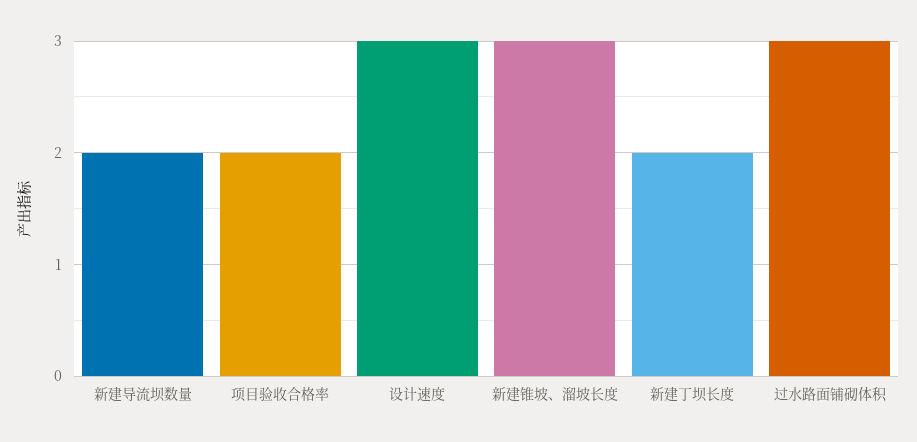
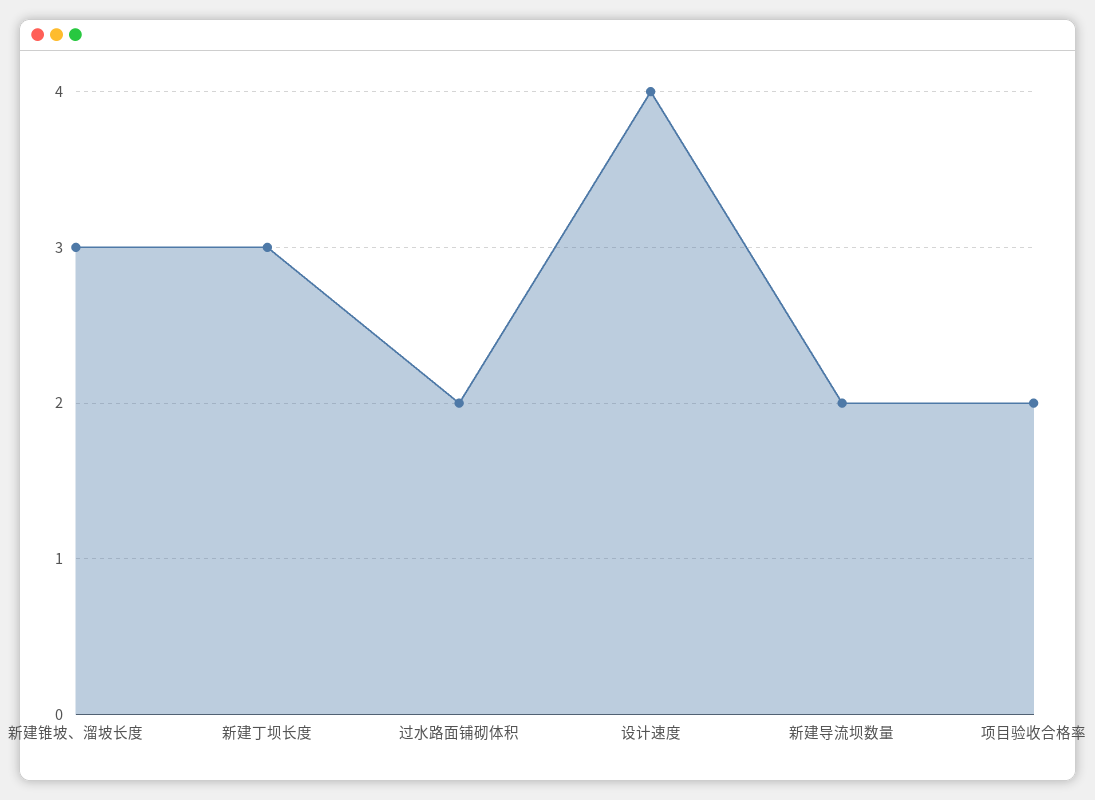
  {
    "新建导流坝数量": 2,
    "项目验收合格率": 2,
-   "设计速度": 3,
+   "设计速度": 4,
    "新建锥坡、溜坡长度": 3,
-   "新建丁坝长度": 2,
+   "新建丁坝长度": 3,
-   "过水路面铺砌体积": 3
+   "过水路面铺砌体积": 2
  }

